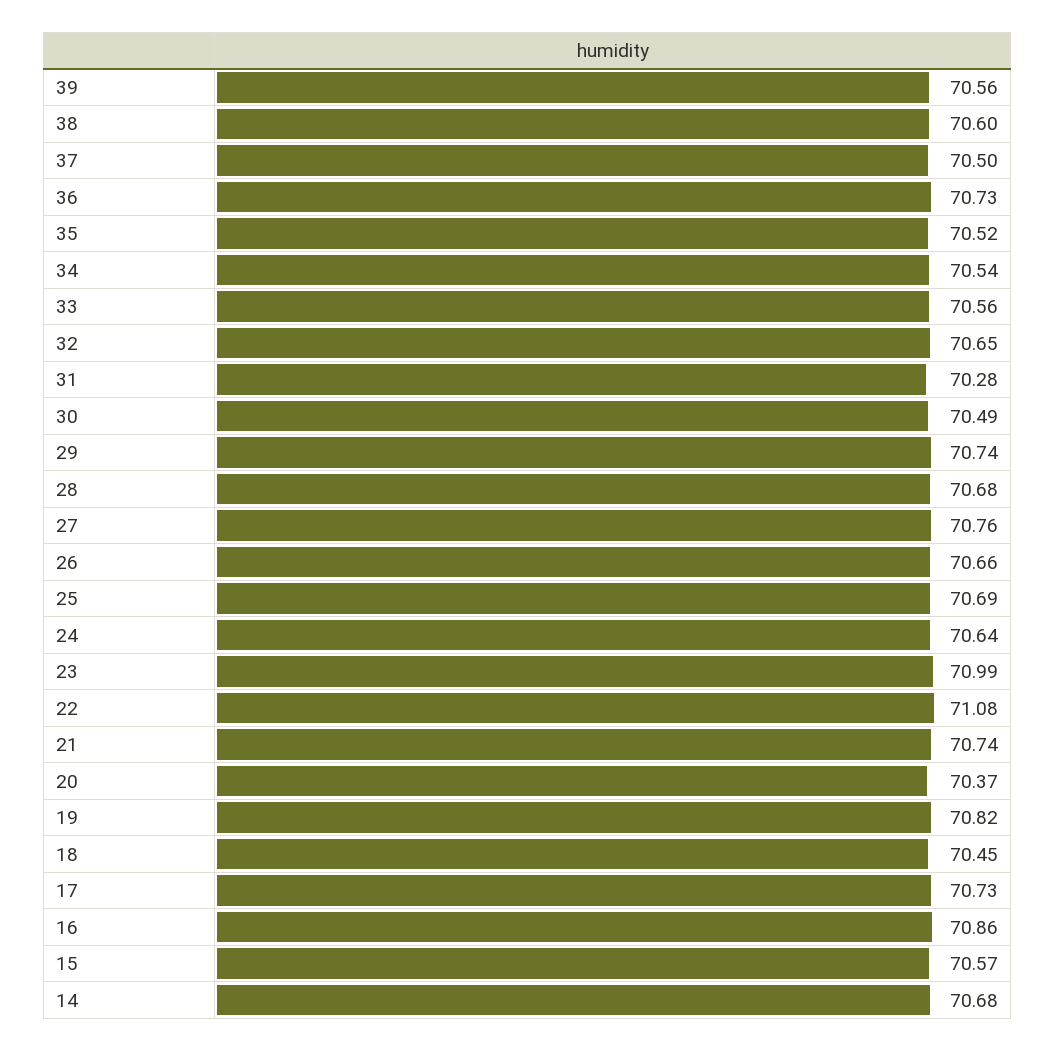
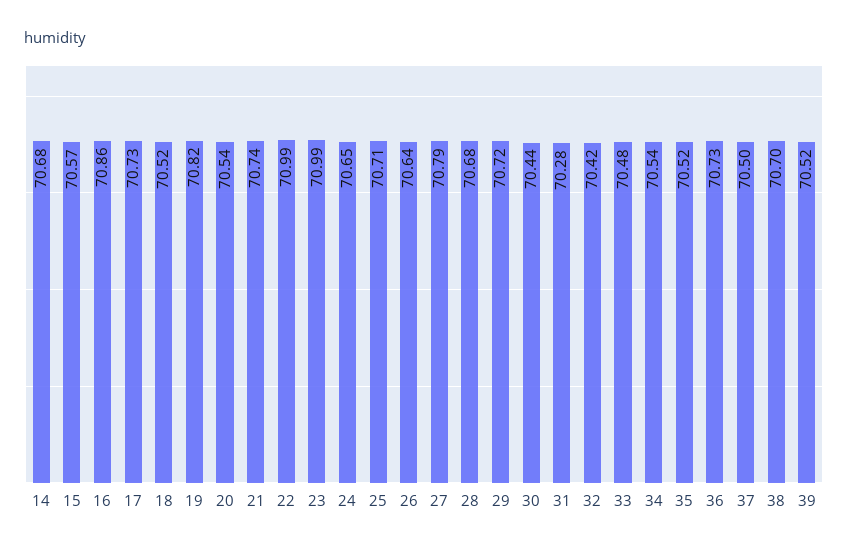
  {
-   "39": 70.56,
+   "39": 70.52,
-   "38": 70.6,
+   "38": 70.7,
    "37": 70.5,
    "36": 70.73,
    "35": 70.52,
    "34": 70.54,
-   "33": 70.56,
+   "33": 70.48,
-   "32": 70.65,
+   "32": 70.42,
    "31": 70.28,
-   "30": 70.49,
+   "30": 70.44,
-   "29": 70.74,
+   "29": 70.72,
    "28": 70.68,
-   "27": 70.76,
+   "27": 70.79,
-   "26": 70.66,
+   "26": 70.64,
-   "25": 70.69,
+   "25": 70.71,
-   "24": 70.64,
+   "24": 70.65,
    "23": 70.99,
-   "22": 71.08,
+   "22": 70.99,
    "21": 70.74,
-   "20": 70.37,
+   "20": 70.54,
    "19": 70.82,
-   "18": 70.45,
+   "18": 70.52,
    "17": 70.73,
    "16": 70.86,
    "15": 70.57,
    "14": 70.68
  }

